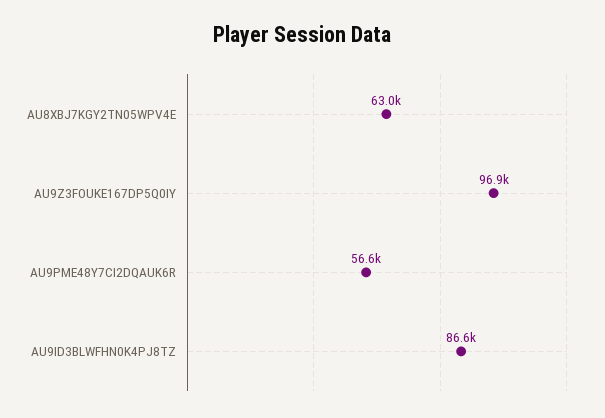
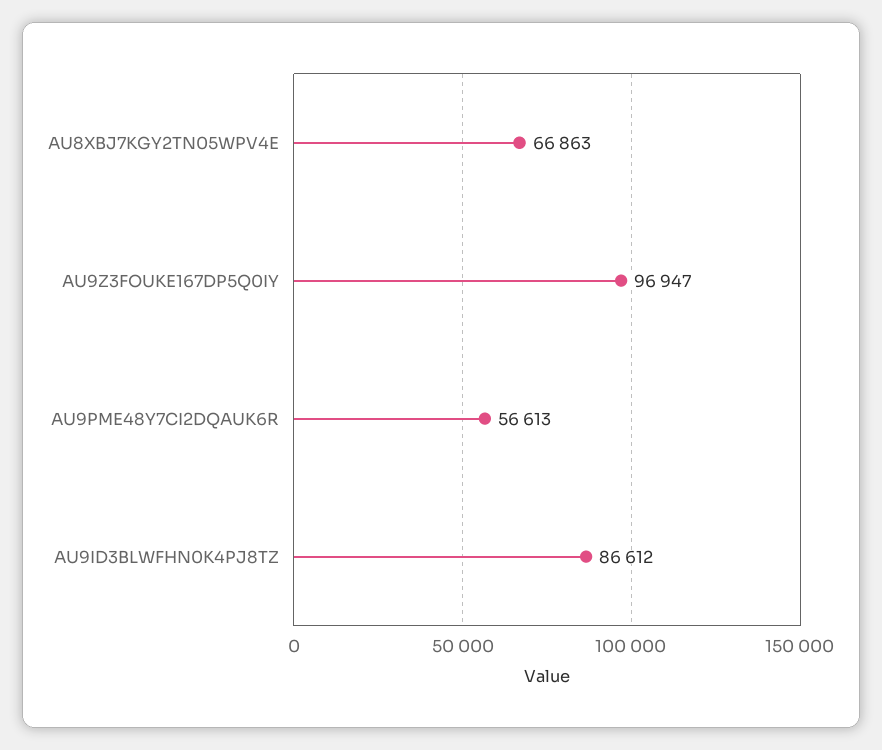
  {
-   "AU8XBJ7KGY2TN05WPV4E": 63000,
+   "AU8XBJ7KGY2TN05WPV4E": 66863,
    "AU9Z3FOUKE167DP5Q0IY": 96947,
    "AU9PME48Y7CI2DQAUK6R": 56613,
    "AU9ID3BLWFHN0K4PJ8TZ": 86612
  }

